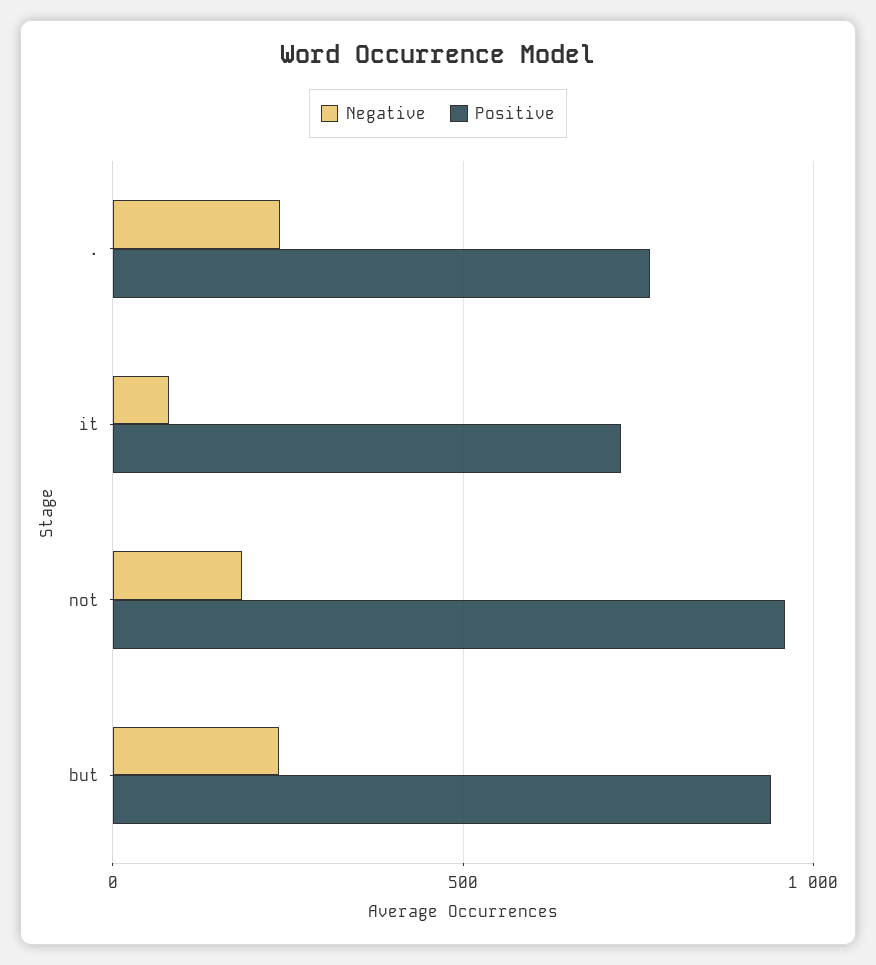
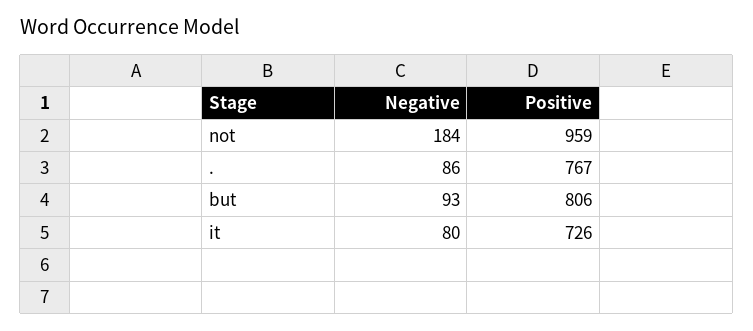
  {
    "Negative": {
-     ".": 250,
+     ".": 86,
      "it": 80,
      "not": 184,
-     "but": 250
+     "but": 93
    },
    "Positive": {
      ".": 767,
      "it": 726,
      "not": 959,
-     "but": 950
+     "but": 806
    }
  }

